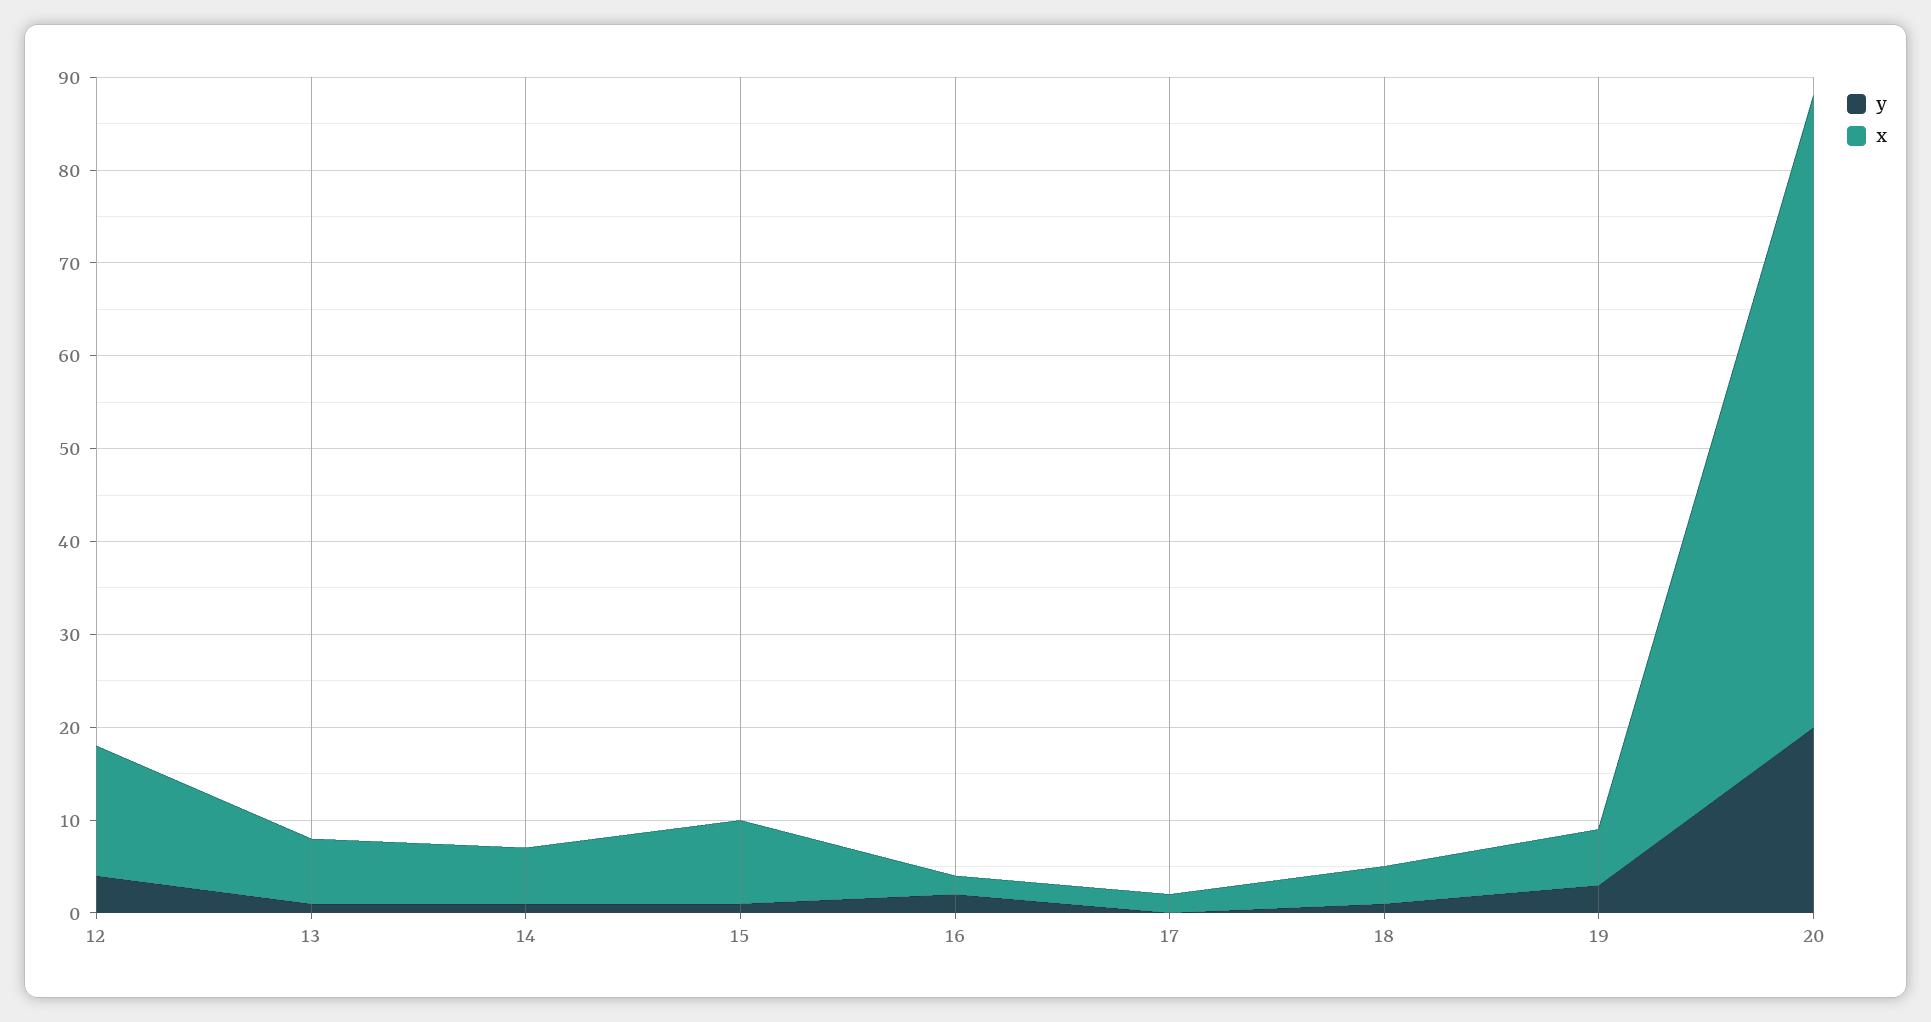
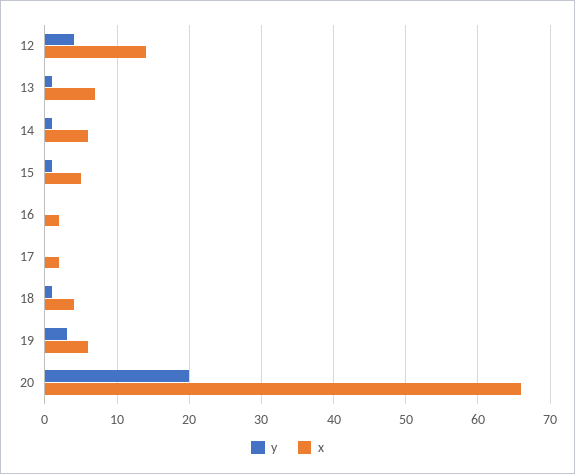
  {
    "y": {
      "12": 4,
      "13": 1,
      "14": 1,
      "15": 1,
-     "16": 2,
+     "16": 0,
      "17": 0,
      "18": 1,
      "19": 3,
      "20": 20
    },
    "x": {
      "12": 14,
      "13": 7,
      "14": 6,
-     "15": 9,
+     "15": 5,
      "16": 2,
      "17": 2,
      "18": 4,
      "19": 6,
-     "20": 68
+     "20": 66
    }
  }

